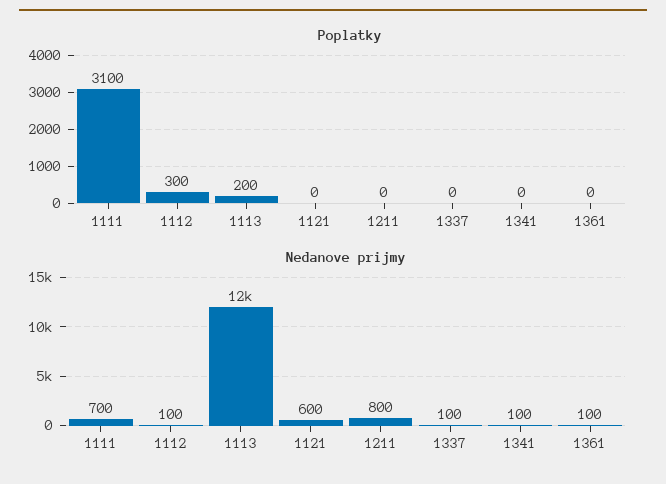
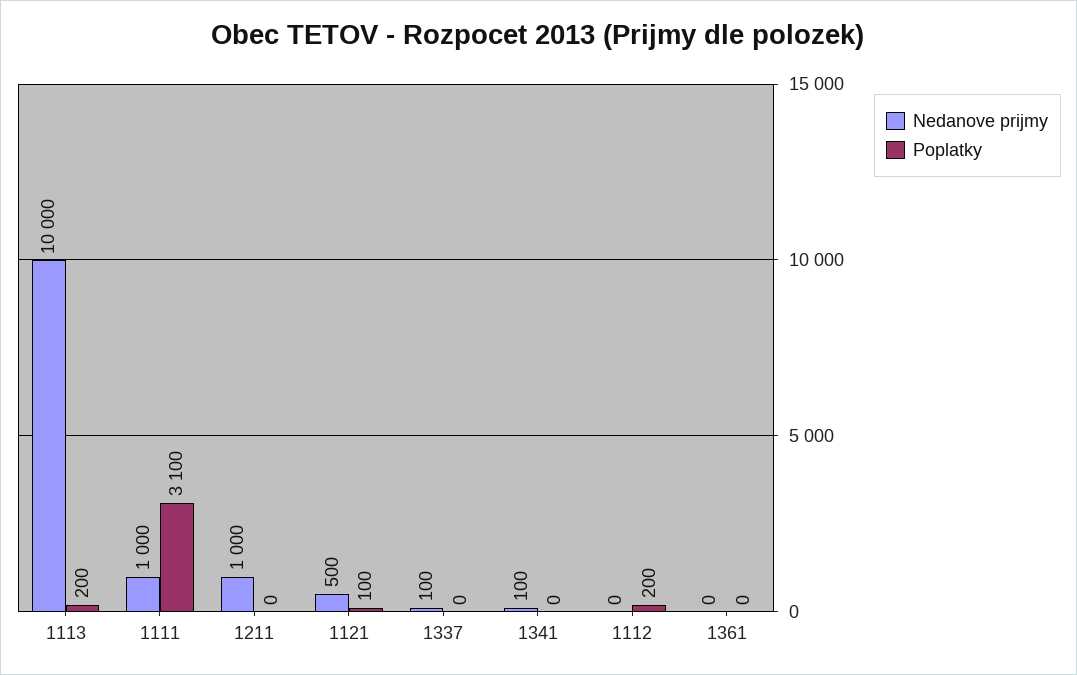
  {
    "Poplatky": {
      "1111": 3100,
-     "1112": 300,
+     "1112": 200,
      "1113": 200,
-     "1121": 0,
+     "1121": 100,
      "1211": 0,
      "1337": 0,
      "1341": 0,
      "1361": 0
    },
    "Nedanove prijmy": {
-     "1111": 700,
+     "1111": 1000,
-     "1112": 100,
+     "1112": 0,
-     "1113": 12000,
+     "1113": 10000,
-     "1121": 600,
+     "1121": 500,
-     "1211": 800,
+     "1211": 1000,
      "1337": 100,
      "1341": 100,
-     "1361": 100
+     "1361": 0
    }
  }

